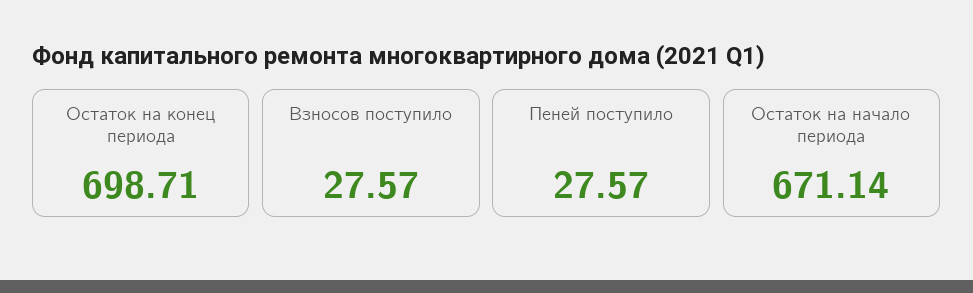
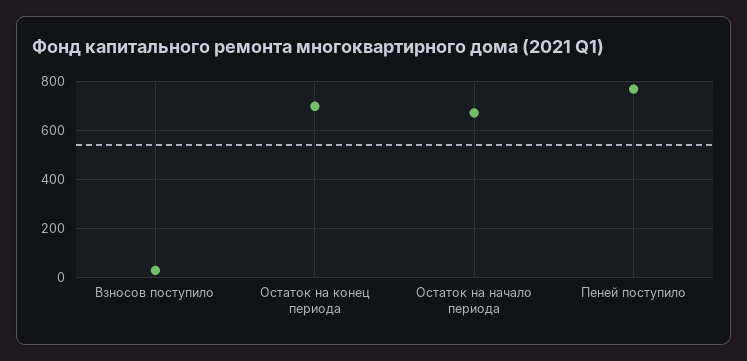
  {
    "Остаток на конец периода": 698.71,
    "Взносов поступило": 27.57,
-   "Пеней поступило": 27.57,
+   "Пеней поступило": 775,
    "Остаток на начало периода": 671.14
  }

